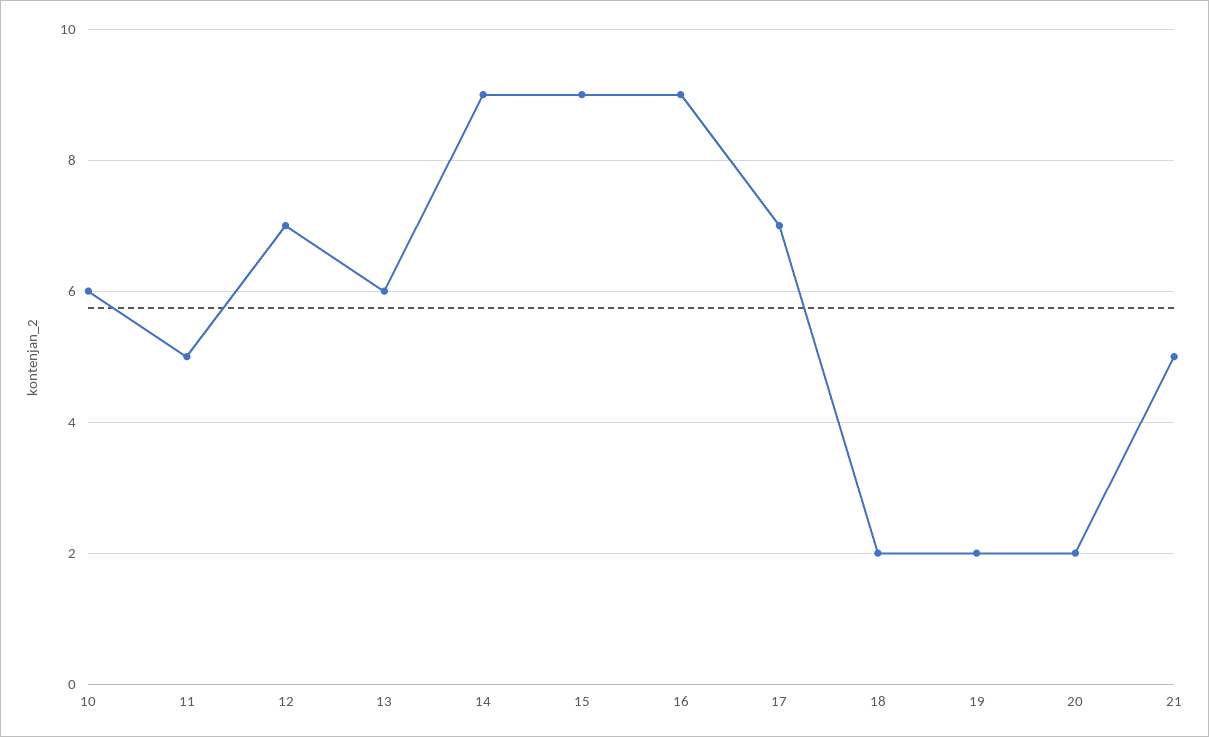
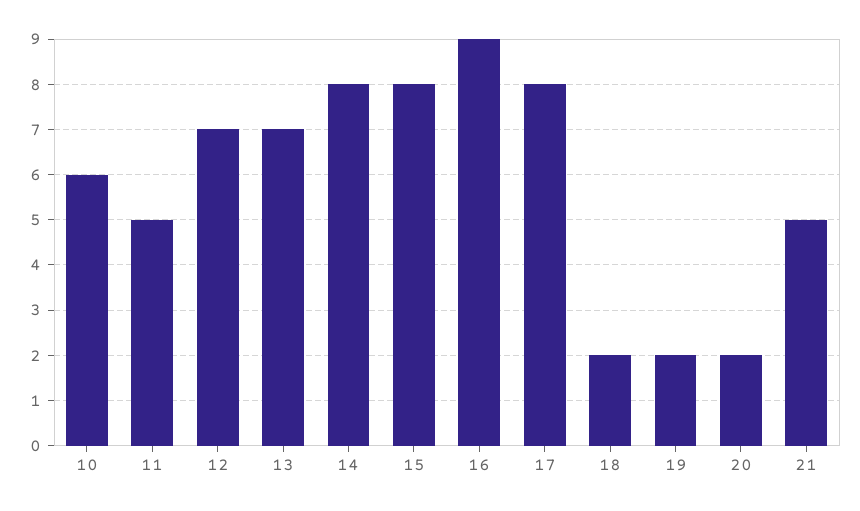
  {
    "10": 6,
    "11": 5,
    "12": 7,
-   "13": 6,
+   "13": 7,
-   "14": 9,
+   "14": 8,
-   "15": 9,
+   "15": 8,
    "16": 9,
-   "17": 7,
+   "17": 8,
    "18": 2,
    "19": 2,
    "20": 2,
    "21": 5
  }

